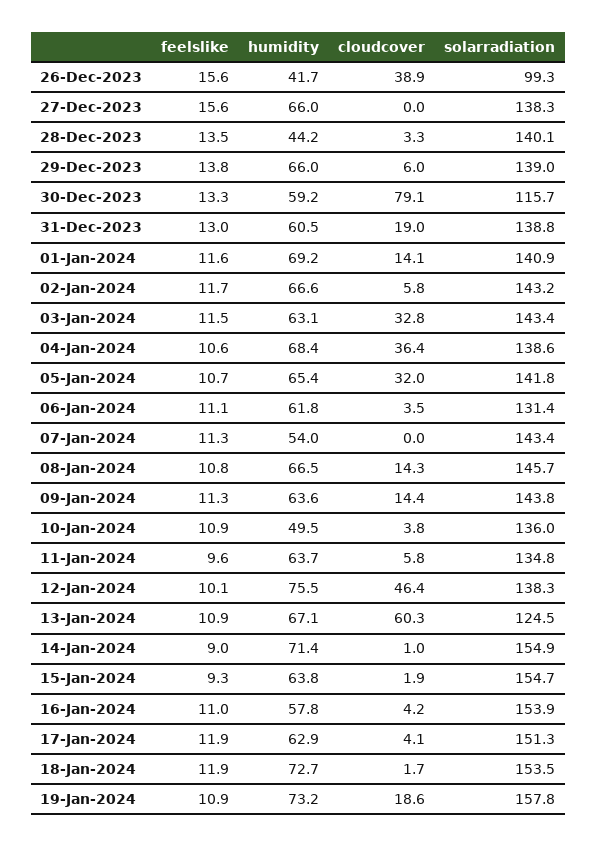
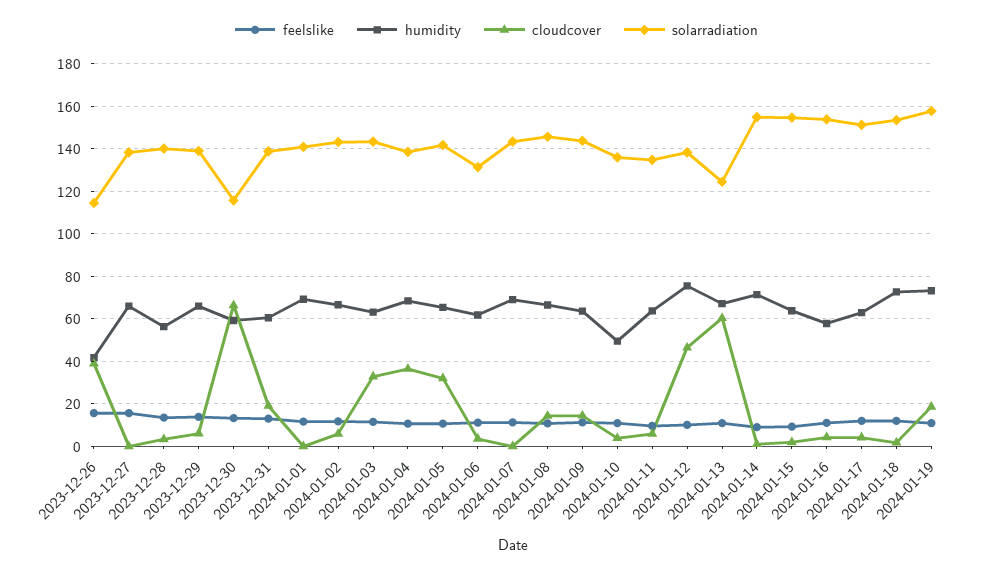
  {
    "feelslike": {
      "26-Dec-2023": 15.6,
      "27-Dec-2023": 15.6,
      "28-Dec-2023": 13.5,
      "29-Dec-2023": 13.8,
      "30-Dec-2023": 13.3,
      "31-Dec-2023": 13,
      "01-Jan-2024": 11.6,
      "02-Jan-2024": 11.7,
      "03-Jan-2024": 11.5,
      "04-Jan-2024": 10.6,
      "05-Jan-2024": 10.7,
      "06-Jan-2024": 11.1,
      "07-Jan-2024": 11.3,
      "08-Jan-2024": 10.8,
      "09-Jan-2024": 11.3,
      "10-Jan-2024": 10.9,
      "11-Jan-2024": 9.6,
      "12-Jan-2024": 10.1,
      "13-Jan-2024": 10.9,
      "14-Jan-2024": 9,
      "15-Jan-2024": 9.3,
      "16-Jan-2024": 11,
      "17-Jan-2024": 11.9,
      "18-Jan-2024": 11.9,
      "19-Jan-2024": 10.9
    },
    "humidity": {
      "26-Dec-2023": 41.7,
      "27-Dec-2023": 66,
-     "28-Dec-2023": 44.2,
+     "28-Dec-2023": 55,
      "29-Dec-2023": 66,
      "30-Dec-2023": 59.2,
      "31-Dec-2023": 60.5,
      "01-Jan-2024": 69.2,
      "02-Jan-2024": 66.6,
      "03-Jan-2024": 63.1,
      "04-Jan-2024": 68.4,
      "05-Jan-2024": 65.4,
      "06-Jan-2024": 61.8,
-     "07-Jan-2024": 54,
+     "07-Jan-2024": 70,
      "08-Jan-2024": 66.5,
      "09-Jan-2024": 63.6,
      "10-Jan-2024": 49.5,
      "11-Jan-2024": 63.7,
      "12-Jan-2024": 75.5,
      "13-Jan-2024": 67.1,
      "14-Jan-2024": 71.4,
      "15-Jan-2024": 63.8,
      "16-Jan-2024": 57.8,
      "17-Jan-2024": 62.9,
      "18-Jan-2024": 72.7,
      "19-Jan-2024": 73.2
    },
    "cloudcover": {
      "26-Dec-2023": 38.9,
      "27-Dec-2023": 0,
      "28-Dec-2023": 3.3,
      "29-Dec-2023": 6,
-     "30-Dec-2023": 79.1,
+     "30-Dec-2023": 65,
      "31-Dec-2023": 19,
-     "01-Jan-2024": 14.1,
+     "01-Jan-2024": 0,
      "02-Jan-2024": 5.8,
      "03-Jan-2024": 32.8,
      "04-Jan-2024": 36.4,
      "05-Jan-2024": 32,
      "06-Jan-2024": 3.5,
      "07-Jan-2024": 0,
      "08-Jan-2024": 14.3,
      "09-Jan-2024": 14.4,
      "10-Jan-2024": 3.8,
      "11-Jan-2024": 5.8,
      "12-Jan-2024": 46.4,
      "13-Jan-2024": 60.3,
      "14-Jan-2024": 1,
      "15-Jan-2024": 1.9,
      "16-Jan-2024": 4.2,
      "17-Jan-2024": 4.1,
      "18-Jan-2024": 1.7,
      "19-Jan-2024": 18.6
    },
    "solarradiation": {
-     "26-Dec-2023": 99.3,
+     "26-Dec-2023": 115,
      "27-Dec-2023": 138.3,
      "28-Dec-2023": 140.1,
      "29-Dec-2023": 139,
      "30-Dec-2023": 115.7,
      "31-Dec-2023": 138.8,
      "01-Jan-2024": 140.9,
      "02-Jan-2024": 143.2,
      "03-Jan-2024": 143.4,
      "04-Jan-2024": 138.6,
      "05-Jan-2024": 141.8,
      "06-Jan-2024": 131.4,
      "07-Jan-2024": 143.4,
      "08-Jan-2024": 145.7,
      "09-Jan-2024": 143.8,
      "10-Jan-2024": 136,
      "11-Jan-2024": 134.8,
      "12-Jan-2024": 138.3,
      "13-Jan-2024": 124.5,
      "14-Jan-2024": 154.9,
      "15-Jan-2024": 154.7,
      "16-Jan-2024": 153.9,
      "17-Jan-2024": 151.3,
      "18-Jan-2024": 153.5,
      "19-Jan-2024": 157.8
    }
  }

